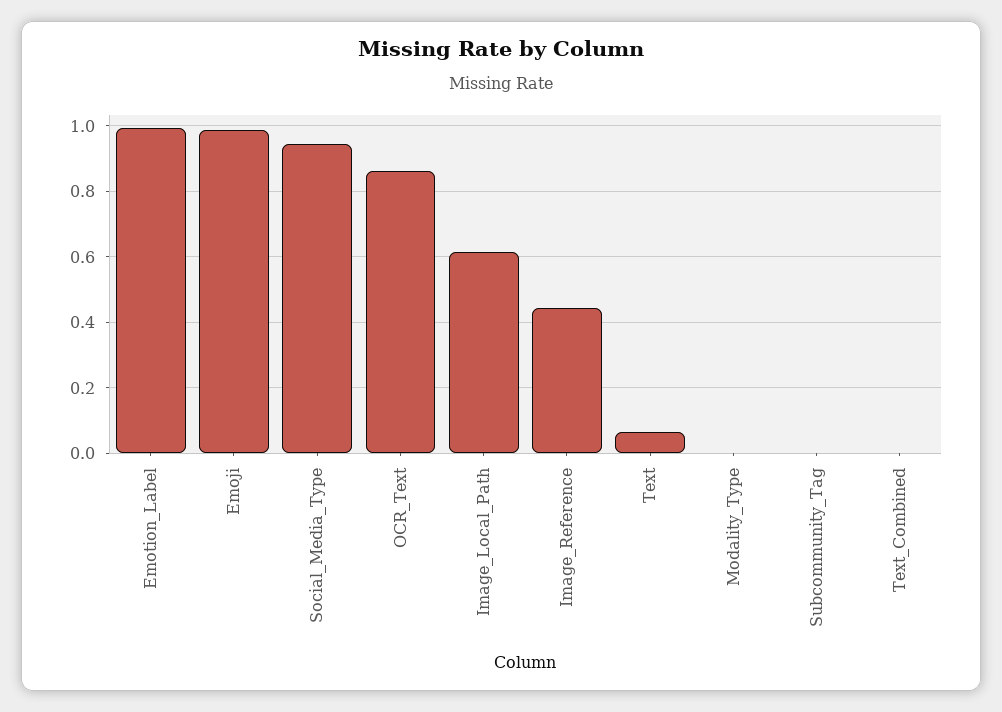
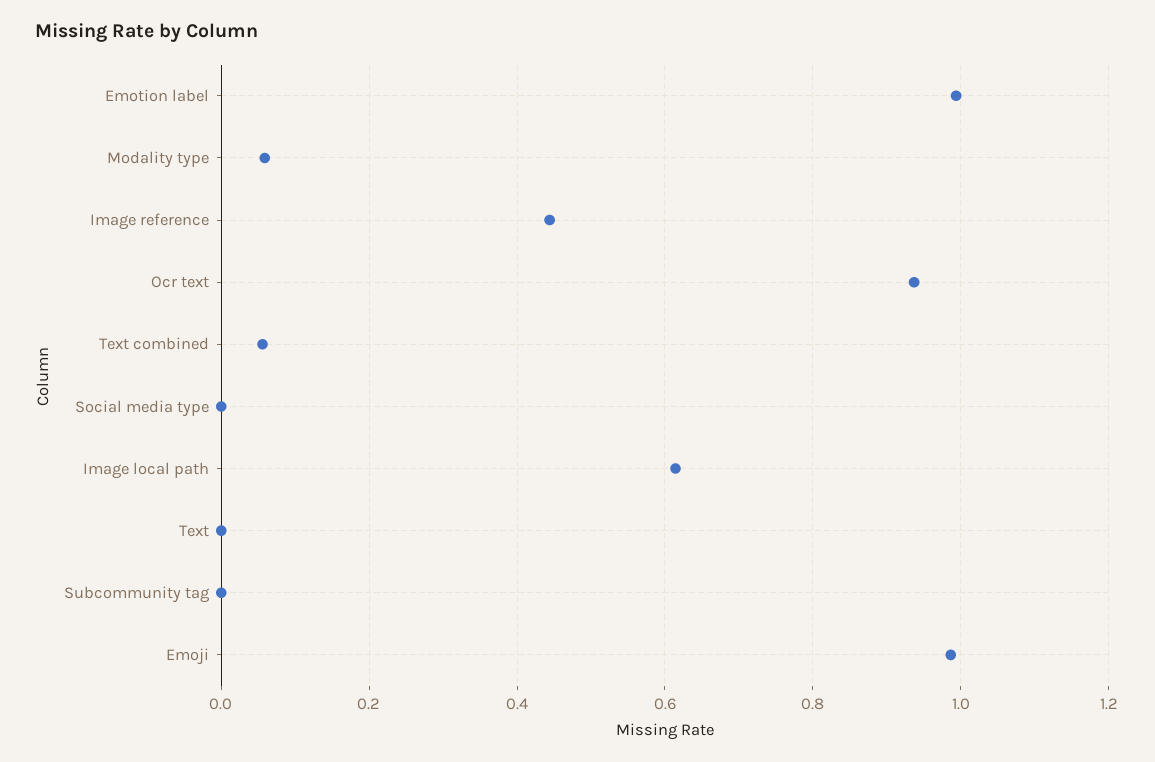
  {
    "Emotion_Label": 1,
    "Emoji": 0.98,
-   "Social_Media_Type": 0.94,
+   "Social_Media_Type": 0,
-   "OCR_Text": 0.86,
+   "OCR_Text": 0.94,
    "Image_Local_Path": 0.62,
    "Image_Reference": 0.44,
-   "Text": 0.06,
+   "Text": 0,
-   "Modality_Type": 0,
+   "Modality_Type": 0.06,
    "Subcommunity_Tag": 0,
-   "Text_Combined": 0
+   "Text_Combined": 0.06
  }

